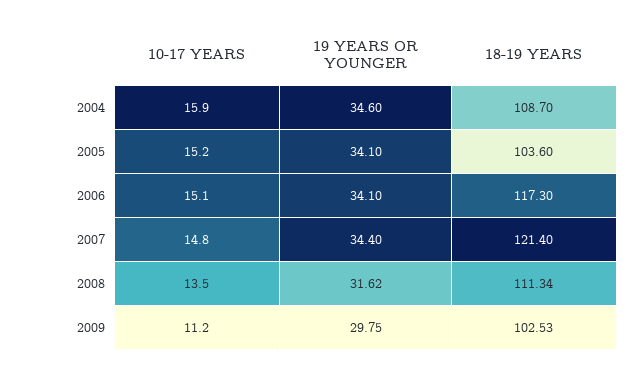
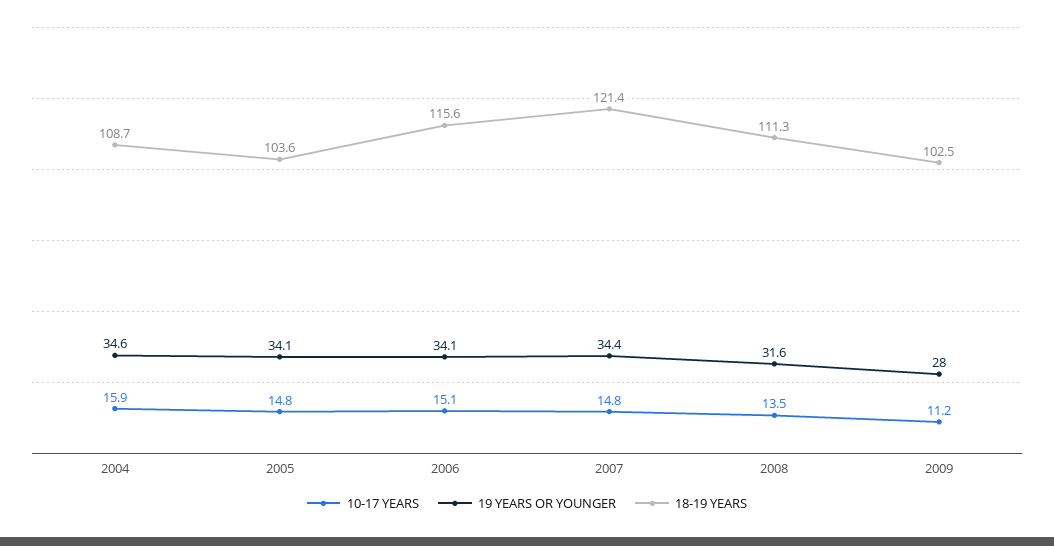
  {
    "10-17 YEARS": {
      "2004": 15.9,
-     "2005": 15.2,
+     "2005": 14.8,
      "2006": 15.1,
      "2007": 14.8,
      "2008": 13.5,
      "2009": 11.2
    },
    "19 YEARS OR YOUNGER": {
      "2004": 34.6,
      "2005": 34.1,
      "2006": 34.1,
      "2007": 34.4,
      "2008": 31.62,
-     "2009": 29.75
+     "2009": 28
    },
    "18-19 YEARS": {
      "2004": 108.7,
      "2005": 103.6,
-     "2006": 117.3,
+     "2006": 115.6,
      "2007": 121.4,
      "2008": 111.34,
      "2009": 102.53
    }
  }

